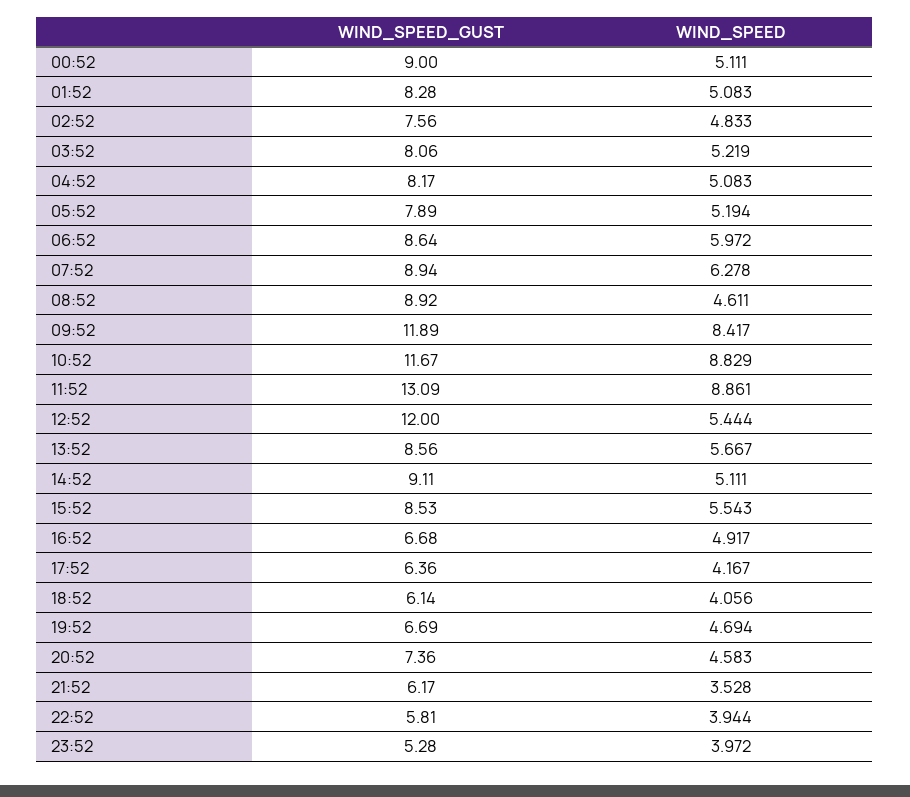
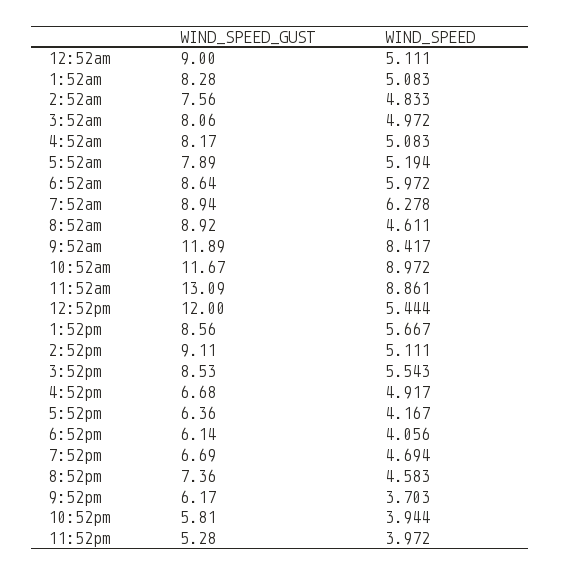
  {
    "WIND_SPEED_GUST": {
      "00:52": 9,
      "01:52": 8.28,
      "02:52": 7.56,
      "03:52": 8.06,
      "04:52": 8.17,
      "05:52": 7.89,
      "06:52": 8.64,
      "07:52": 8.94,
      "08:52": 8.92,
      "09:52": 11.89,
      "10:52": 11.67,
      "11:52": 13.09,
      "12:52": 12,
      "13:52": 8.56,
      "14:52": 9.11,
      "15:52": 8.53,
      "16:52": 6.68,
      "17:52": 6.36,
      "18:52": 6.14,
      "19:52": 6.69,
      "20:52": 7.36,
      "21:52": 6.17,
      "22:52": 5.81,
      "23:52": 5.28
    },
    "WIND_SPEED": {
      "00:52": 5.111,
      "01:52": 5.083,
      "02:52": 4.833,
-     "03:52": 5.219,
+     "03:52": 4.972,
      "04:52": 5.083,
      "05:52": 5.194,
      "06:52": 5.972,
      "07:52": 6.278,
      "08:52": 4.611,
      "09:52": 8.417,
-     "10:52": 8.829,
+     "10:52": 8.972,
      "11:52": 8.861,
      "12:52": 5.444,
      "13:52": 5.667,
      "14:52": 5.111,
      "15:52": 5.543,
      "16:52": 4.917,
      "17:52": 4.167,
      "18:52": 4.056,
      "19:52": 4.694,
      "20:52": 4.583,
-     "21:52": 3.528,
+     "21:52": 3.703,
      "22:52": 3.944,
      "23:52": 3.972
    }
  }

